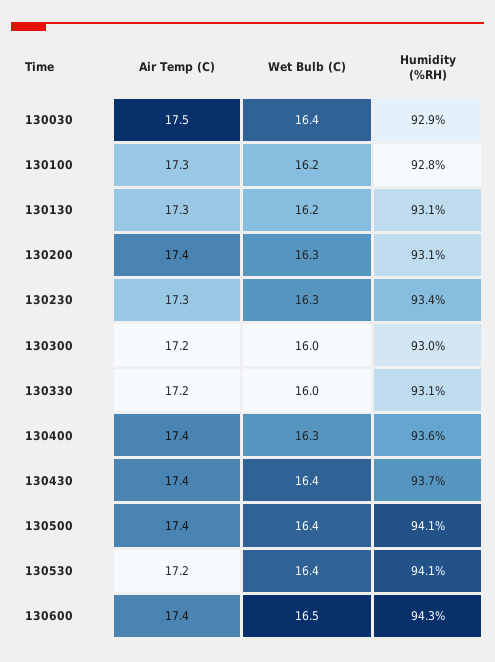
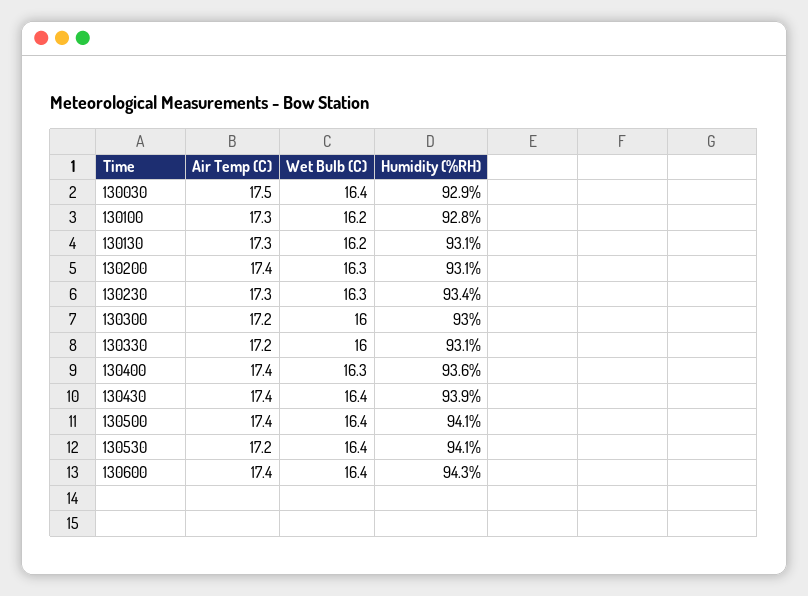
  {
    "Air Temp (C)": {
      "130030": 17.5,
      "130100": 17.3,
      "130130": 17.3,
      "130200": 17.4,
      "130230": 17.3,
      "130300": 17.2,
      "130330": 17.2,
      "130400": 17.4,
      "130430": 17.4,
      "130500": 17.4,
      "130530": 17.2,
      "130600": 17.4
    },
    "Wet Bulb (C)": {
      "130030": 16.4,
      "130100": 16.2,
      "130130": 16.2,
      "130200": 16.3,
      "130230": 16.3,
      "130300": 16,
      "130330": 16,
      "130400": 16.3,
      "130430": 16.4,
      "130500": 16.4,
      "130530": 16.4,
-     "130600": 16.5
+     "130600": 16.4
    },
    "Humidity (%RH)": {
      "130030": 92.9,
      "130100": 92.8,
      "130130": 93.1,
      "130200": 93.1,
      "130230": 93.4,
      "130300": 93,
      "130330": 93.1,
      "130400": 93.6,
-     "130430": 93.7,
+     "130430": 93.9,
      "130500": 94.1,
      "130530": 94.1,
      "130600": 94.3
    }
  }

